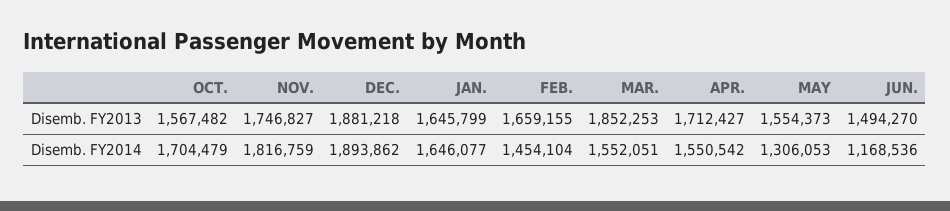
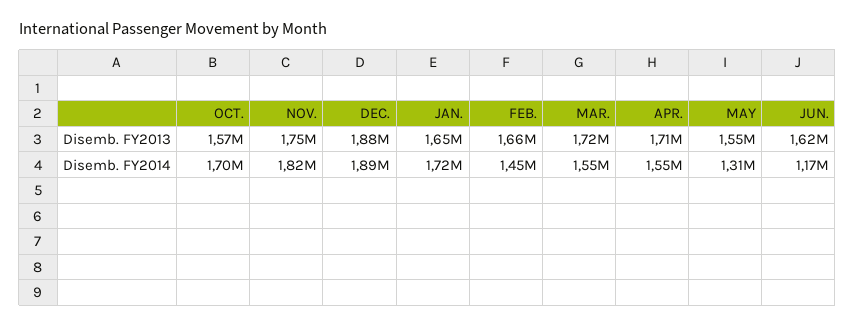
  {
    "OCT.": {
      "Disemb. FY2013": 1567482,
      "Disemb. FY2014": 1704479
    },
    "NOV.": {
      "Disemb. FY2013": 1746827,
      "Disemb. FY2014": 1816759
    },
    "DEC.": {
      "Disemb. FY2013": 1881218,
      "Disemb. FY2014": 1893862
    },
    "JAN.": {
      "Disemb. FY2013": 1645799,
-     "Disemb. FY2014": 1646077
+     "Disemb. FY2014": 1720000
    },
    "FEB.": {
      "Disemb. FY2013": 1659155,
      "Disemb. FY2014": 1454104
    },
    "MAR.": {
-     "Disemb. FY2013": 1852253,
+     "Disemb. FY2013": 1720000,
      "Disemb. FY2014": 1552051
    },
    "APR.": {
      "Disemb. FY2013": 1712427,
      "Disemb. FY2014": 1550542
    },
    "MAY": {
      "Disemb. FY2013": 1554373,
      "Disemb. FY2014": 1306053
    },
    "JUN.": {
-     "Disemb. FY2013": 1494270,
+     "Disemb. FY2013": 1620000,
      "Disemb. FY2014": 1168536
    }
  }

